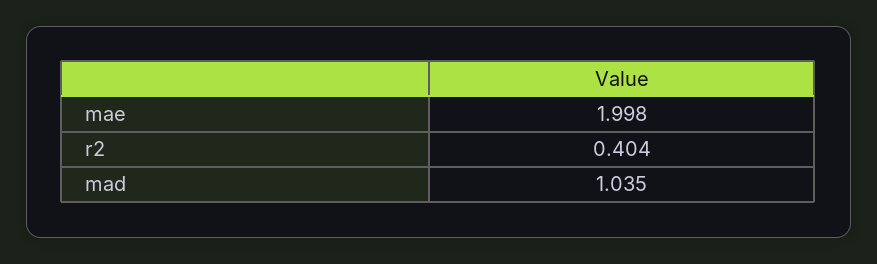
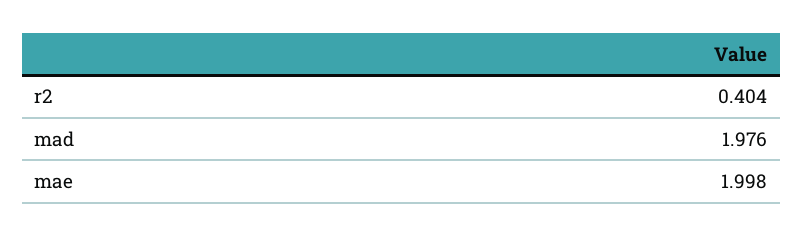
  {
    "mae": 1.998,
    "r2": 0.404,
-   "mad": 1.035
+   "mad": 1.976
  }

